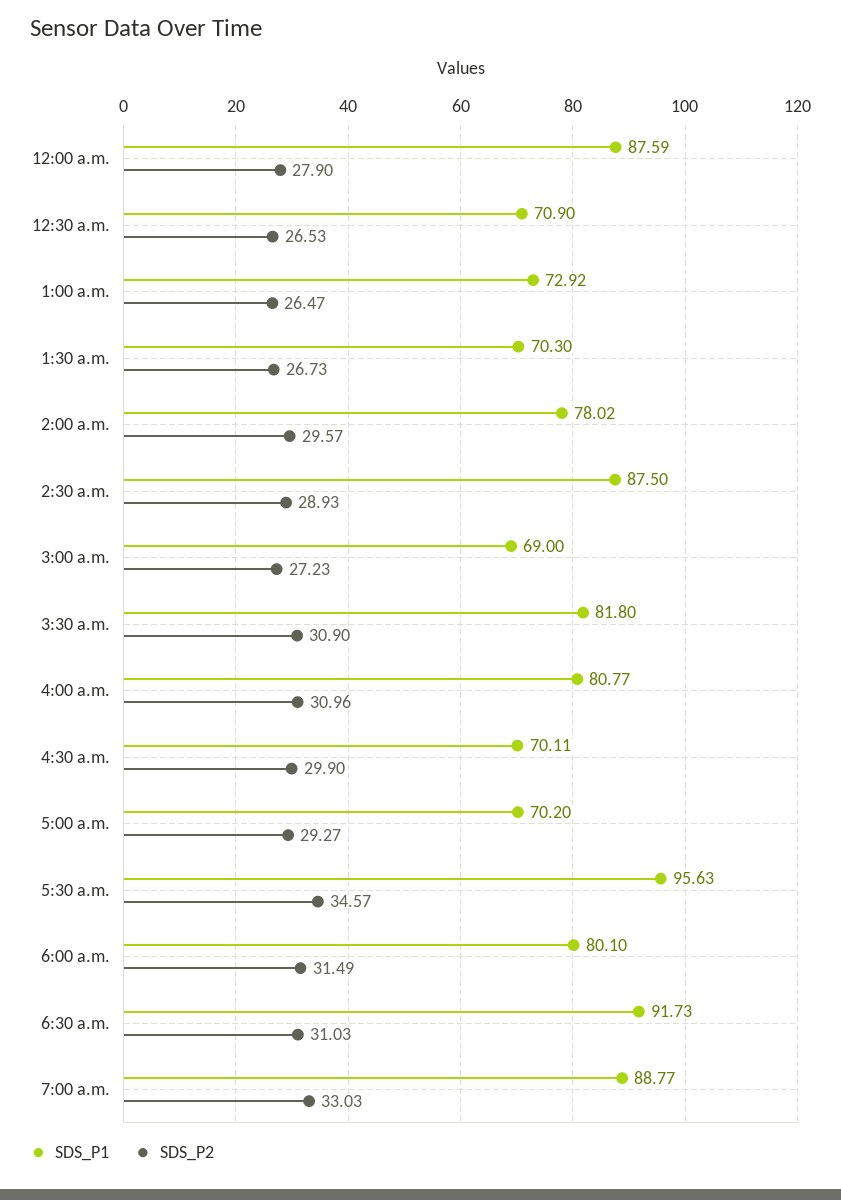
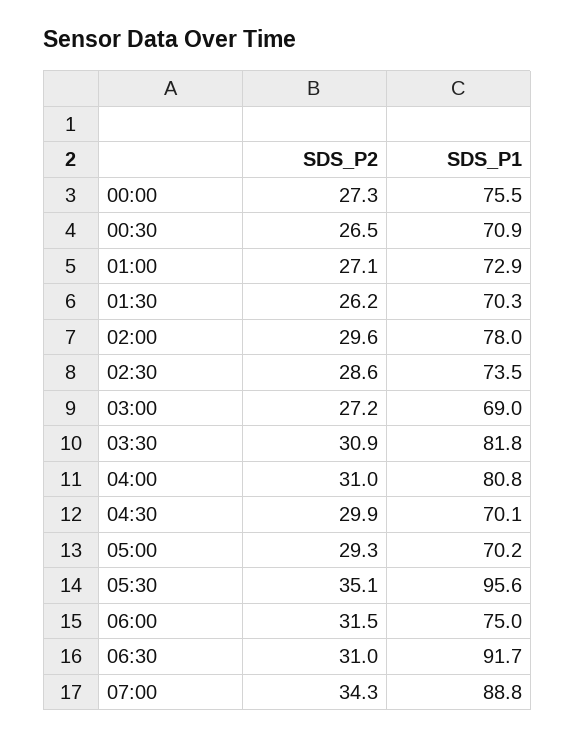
  {
    "SDS_P1": {
-     "12:00 a.m.": 87.59,
+     "12:00 a.m.": 75.5,
      "12:30 a.m.": 70.9,
      "1:00 a.m.": 72.92,
      "1:30 a.m.": 70.3,
      "2:00 a.m.": 78.02,
-     "2:30 a.m.": 87.5,
+     "2:30 a.m.": 73.5,
      "3:00 a.m.": 69,
      "3:30 a.m.": 81.8,
      "4:00 a.m.": 80.77,
      "4:30 a.m.": 70.11,
      "5:00 a.m.": 70.2,
      "5:30 a.m.": 95.63,
-     "6:00 a.m.": 80.1,
+     "6:00 a.m.": 75,
      "6:30 a.m.": 91.73,
      "7:00 a.m.": 88.77
    },
    "SDS_P2": {
-     "12:00 a.m.": 27.9,
+     "12:00 a.m.": 27.3,
      "12:30 a.m.": 26.53,
-     "1:00 a.m.": 26.47,
+     "1:00 a.m.": 27.1,
-     "1:30 a.m.": 26.73,
+     "1:30 a.m.": 26.2,
      "2:00 a.m.": 29.57,
-     "2:30 a.m.": 28.93,
+     "2:30 a.m.": 28.6,
      "3:00 a.m.": 27.23,
      "3:30 a.m.": 30.9,
      "4:00 a.m.": 30.96,
      "4:30 a.m.": 29.9,
      "5:00 a.m.": 29.27,
-     "5:30 a.m.": 34.57,
+     "5:30 a.m.": 35.1,
      "6:00 a.m.": 31.49,
      "6:30 a.m.": 31.03,
-     "7:00 a.m.": 33.03
+     "7:00 a.m.": 34.3
    }
  }

